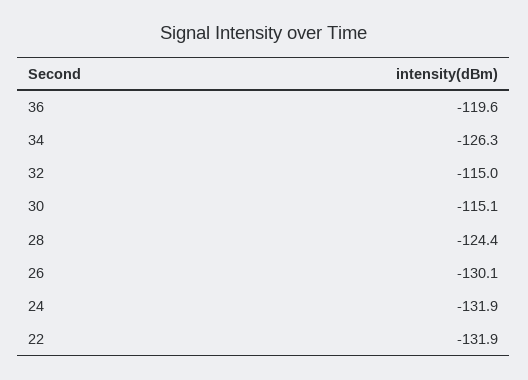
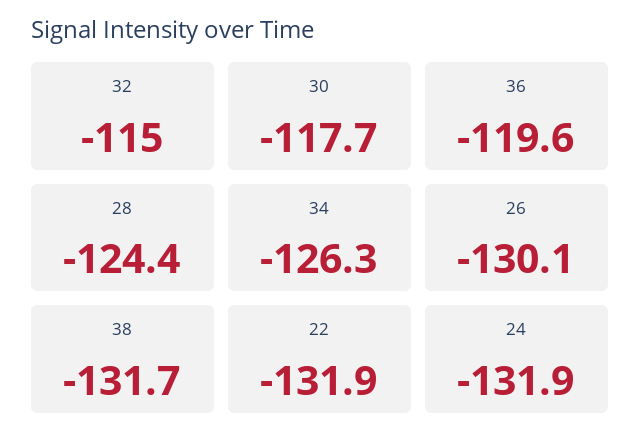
  {
    "36": -119.6,
    "34": -126.3,
    "32": -115,
-   "30": -115.1,
+   "30": -117.7,
    "28": -124.4,
    "26": -130.1,
    "24": -131.9,
-   "22": -131.9
+   "22": -131.9,
+   "38": -131.7
  }

